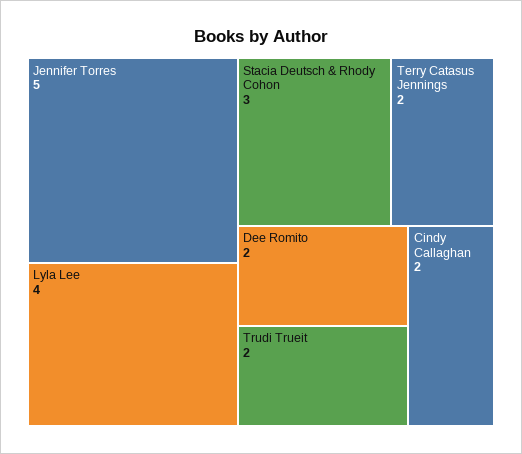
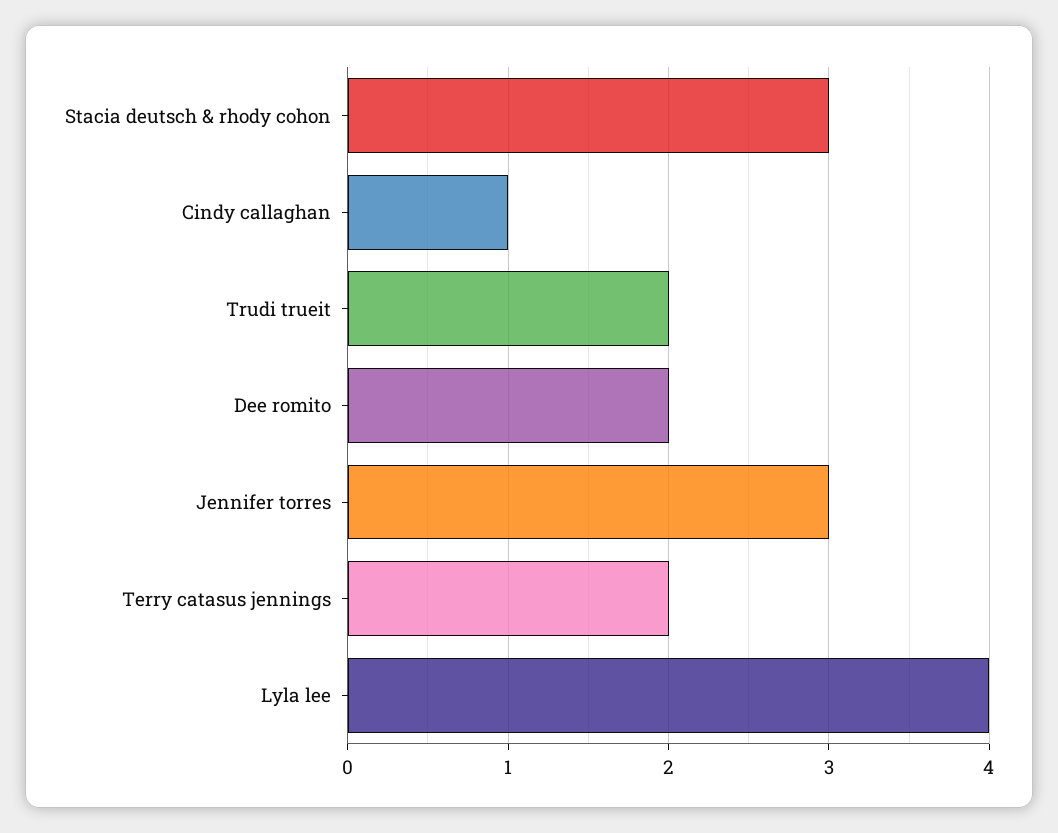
  {
-   "Jennifer Torres": 5,
+   "Jennifer Torres": 3,
    "Lyla Lee": 4,
    "Stacia Deutsch & Rhody Cohon": 3,
    "Terry Catasus Jennings": 2,
    "Dee Romito": 2,
    "Trudi Trueit": 2,
-   "Cindy Callaghan": 2
+   "Cindy Callaghan": 1
  }

